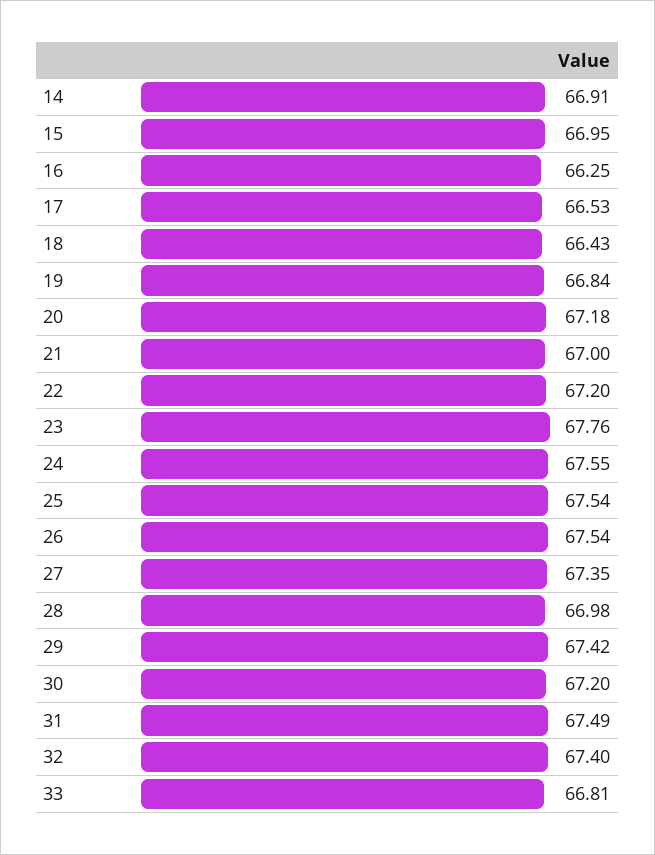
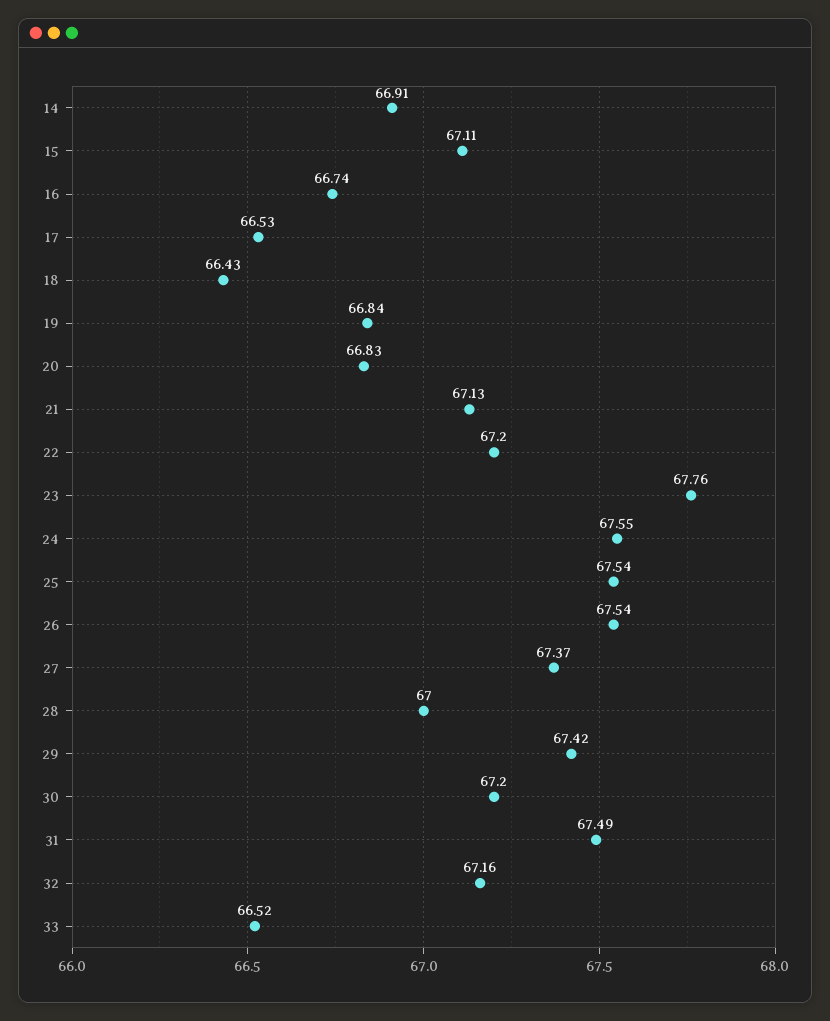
  {
    "14": 66.91,
-   "15": 66.95,
+   "15": 67.11,
-   "16": 66.25,
+   "16": 66.74,
    "17": 66.53,
    "18": 66.43,
    "19": 66.84,
-   "20": 67.18,
+   "20": 66.83,
-   "21": 67,
+   "21": 67.13,
    "22": 67.2,
    "23": 67.76,
    "24": 67.55,
    "25": 67.54,
    "26": 67.54,
-   "27": 67.35,
+   "27": 67.37,
-   "28": 66.98,
+   "28": 67,
    "29": 67.42,
    "30": 67.2,
    "31": 67.49,
-   "32": 67.4,
+   "32": 67.16,
-   "33": 66.81
+   "33": 66.52
  }

